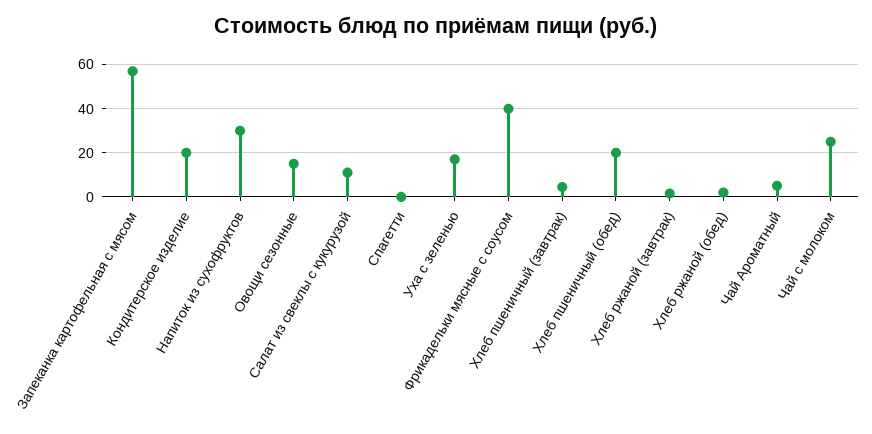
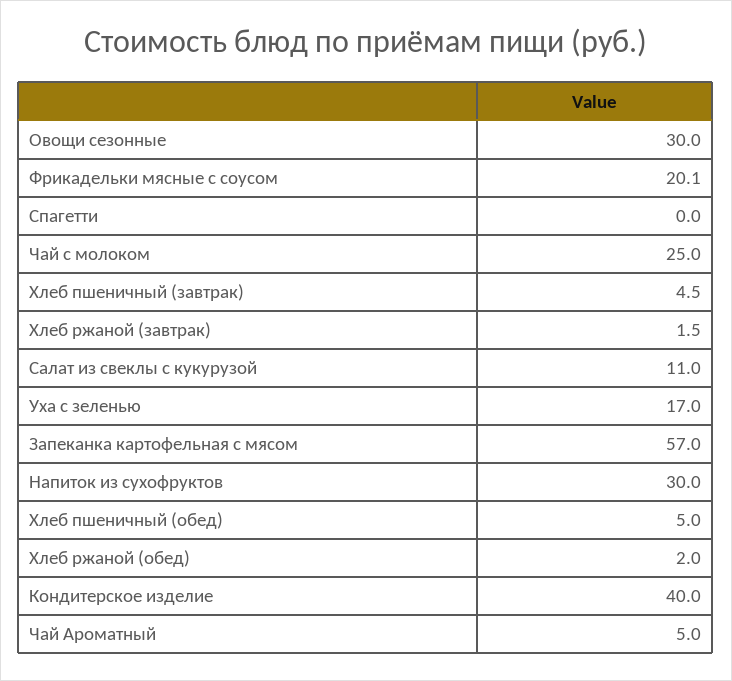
  {
    "Запеканка картофельная с мясом": 57,
-   "Кондитерское изделие": 20,
+   "Кондитерское изделие": 40,
    "Напиток из сухофруктов": 30,
-   "Овощи сезонные": 15,
+   "Овощи сезонные": 30,
    "Салат из свеклы с кукурузой": 11,
    "Спагетти": 0,
    "Уха с зеленью": 17,
-   "Фрикадельки мясные с соусом": 40,
+   "Фрикадельки мясные с соусом": 20.1,
    "Хлеб пшеничный (завтрак)": 4.5,
-   "Хлеб пшеничный (обед)": 20,
+   "Хлеб пшеничный (обед)": 5,
    "Хлеб ржаной (завтрак)": 1.5,
    "Хлеб ржаной (обед)": 2,
    "Чай Ароматный": 5,
    "Чай с молоком": 25
  }

